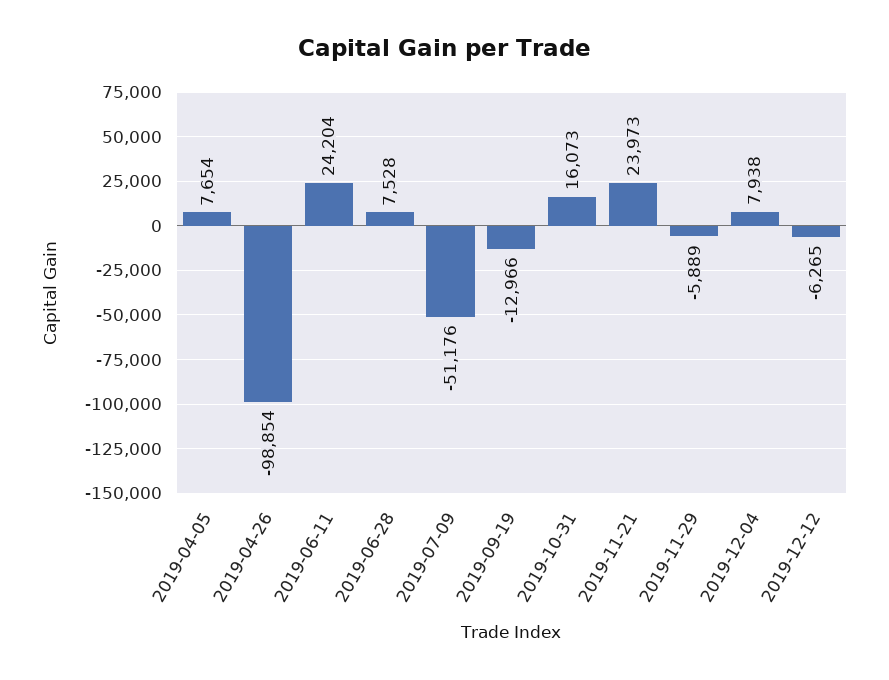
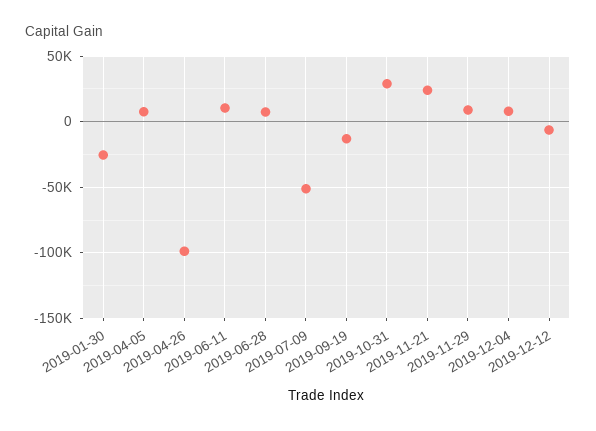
  {
    "2019-04-05": 7654,
    "2019-04-26": -98854,
-   "2019-06-11": 24204,
+   "2019-06-11": 10000,
    "2019-06-28": 7528,
    "2019-07-09": -51176,
    "2019-09-19": -12966,
-   "2019-10-31": 16073,
+   "2019-10-31": 30000,
    "2019-11-21": 23973,
-   "2019-11-29": -5889,
+   "2019-11-29": 10000,
    "2019-12-04": 7938,
-   "2019-12-12": -6265
+   "2019-12-12": -6265,
+   "2019-01-30": -25000
  }

